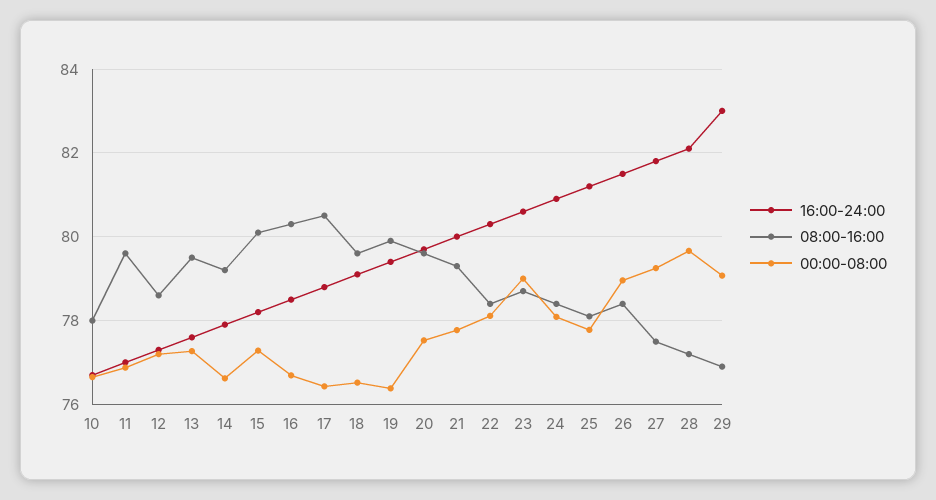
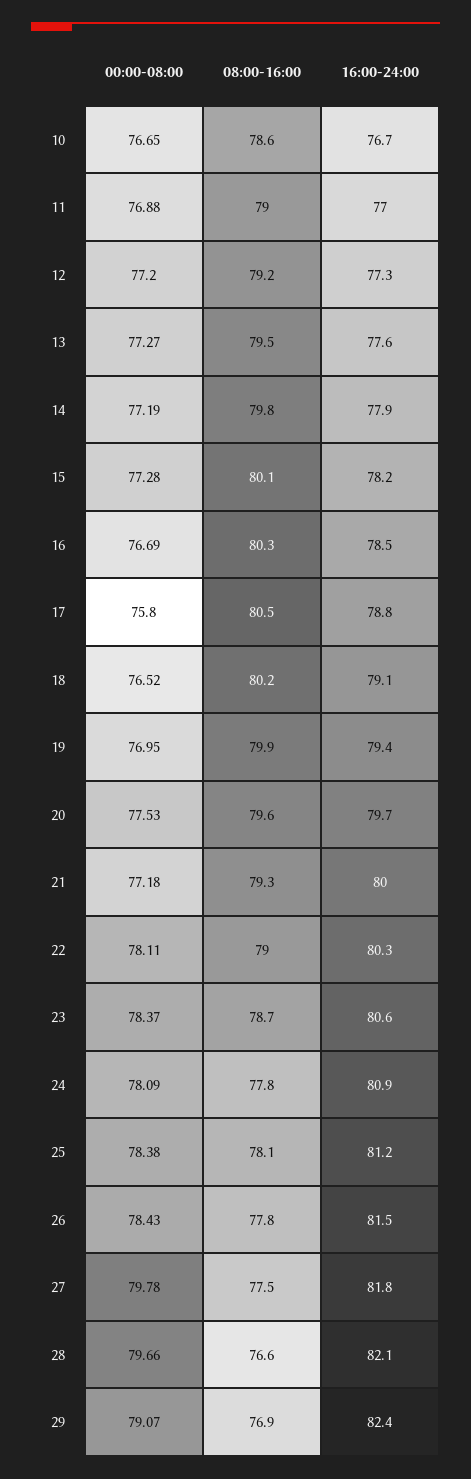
  {
    "16:00-24:00": {
      "10": 76.7,
      "11": 77,
      "12": 77.3,
      "13": 77.6,
      "14": 77.9,
      "15": 78.2,
      "16": 78.5,
      "17": 78.8,
      "18": 79.1,
      "19": 79.4,
      "20": 79.7,
      "21": 80,
      "22": 80.3,
      "23": 80.6,
      "24": 80.9,
      "25": 81.2,
      "26": 81.5,
      "27": 81.8,
      "28": 82.1,
-     "29": 83
+     "29": 82.4
    },
    "08:00-16:00": {
-     "10": 78,
+     "10": 78.6,
-     "11": 79.6,
+     "11": 79,
-     "12": 78.6,
+     "12": 79.2,
      "13": 79.5,
-     "14": 79.2,
+     "14": 79.8,
      "15": 80.1,
      "16": 80.3,
      "17": 80.5,
-     "18": 79.6,
+     "18": 80.2,
      "19": 79.9,
      "20": 79.6,
      "21": 79.3,
-     "22": 78.4,
+     "22": 79,
      "23": 78.7,
-     "24": 78.4,
+     "24": 77.8,
      "25": 78.1,
-     "26": 78.4,
+     "26": 77.8,
      "27": 77.5,
-     "28": 77.2,
+     "28": 76.6,
      "29": 76.9
    },
    "00:00-08:00": {
      "10": 76.65,
      "11": 76.88,
      "12": 77.2,
      "13": 77.27,
-     "14": 76.6,
+     "14": 77.19,
      "15": 77.28,
      "16": 76.69,
-     "17": 76.4,
+     "17": 75.8,
      "18": 76.52,
-     "19": 76.4,
+     "19": 76.95,
      "20": 77.53,
-     "21": 77.8,
+     "21": 77.18,
      "22": 78.11,
-     "23": 79,
+     "23": 78.37,
      "24": 78.09,
-     "25": 77.8,
+     "25": 78.38,
-     "26": 79,
+     "26": 78.43,
-     "27": 79.2,
+     "27": 79.78,
      "28": 79.66,
      "29": 79.07
    }
  }

